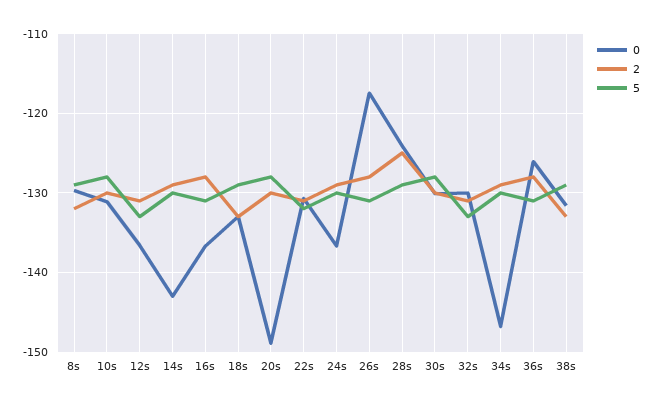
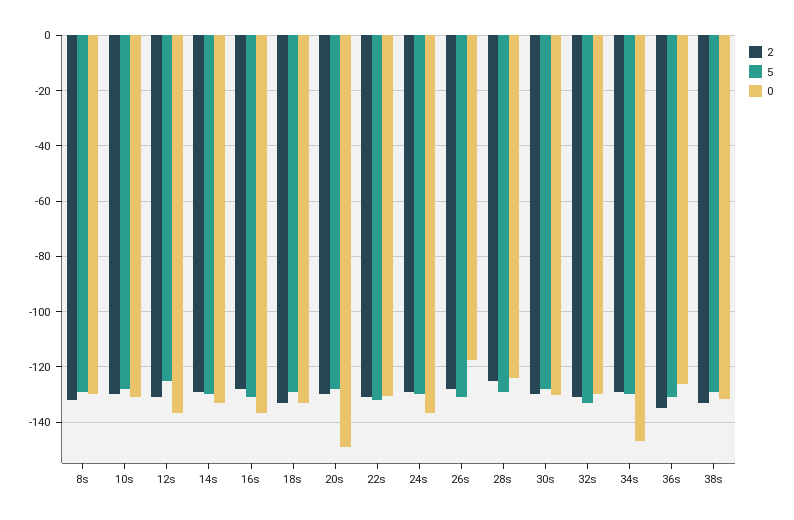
  {
    "0": {
      "8s": -130,
      "10s": -131,
      "12s": -137,
-     "14s": -143,
+     "14s": -132.5,
      "16s": -137,
      "18s": -133,
      "20s": -149,
      "22s": -131,
      "24s": -137,
      "26s": -118,
      "28s": -124,
      "30s": -130,
      "32s": -130,
      "34s": -147,
      "36s": -126,
      "38s": -132
    },
    "2": {
      "8s": -132,
      "10s": -130,
      "12s": -131,
      "14s": -129,
      "16s": -128,
      "18s": -133,
      "20s": -130,
      "22s": -131,
      "24s": -129,
      "26s": -128,
      "28s": -125,
      "30s": -130,
      "32s": -131,
      "34s": -129,
-     "36s": -128,
+     "36s": -135,
      "38s": -133
    },
    "5": {
      "8s": -129,
      "10s": -128,
-     "12s": -133,
+     "12s": -125,
      "14s": -130,
      "16s": -131,
      "18s": -129,
      "20s": -128,
      "22s": -132,
      "24s": -130,
      "26s": -131,
      "28s": -129,
      "30s": -128,
      "32s": -133,
      "34s": -130,
      "36s": -131,
      "38s": -129
    }
  }

